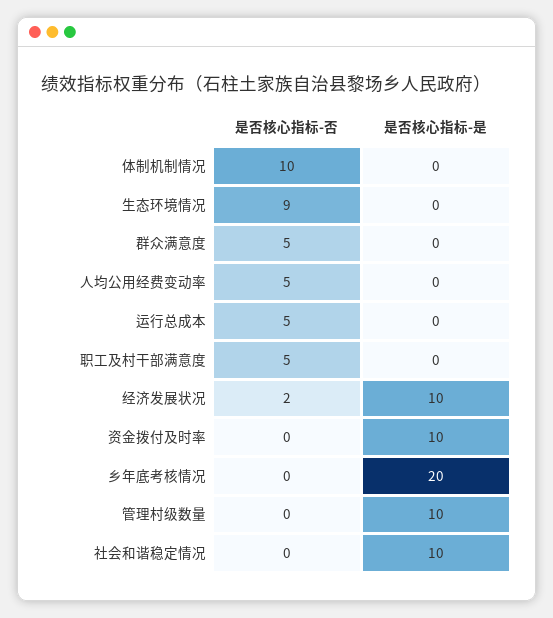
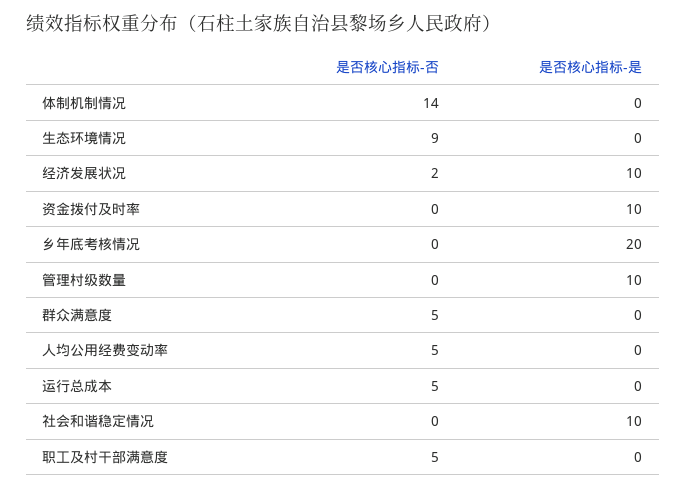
  {
    "是否核心指标-否": {
-     "体制机制情况": 10,
+     "体制机制情况": 14,
      "生态环境情况": 9,
      "群众满意度": 5,
      "人均公用经费变动率": 5,
      "运行总成本": 5,
      "职工及村干部满意度": 5,
      "经济发展状况": 2,
      "资金拨付及时率": 0,
      "乡年底考核情况": 0,
      "管理村级数量": 0,
      "社会和谐稳定情况": 0
    },
    "是否核心指标-是": {
      "体制机制情况": 0,
      "生态环境情况": 0,
      "群众满意度": 0,
      "人均公用经费变动率": 0,
      "运行总成本": 0,
      "职工及村干部满意度": 0,
      "经济发展状况": 10,
      "资金拨付及时率": 10,
      "乡年底考核情况": 20,
      "管理村级数量": 10,
      "社会和谐稳定情况": 10
    }
  }

